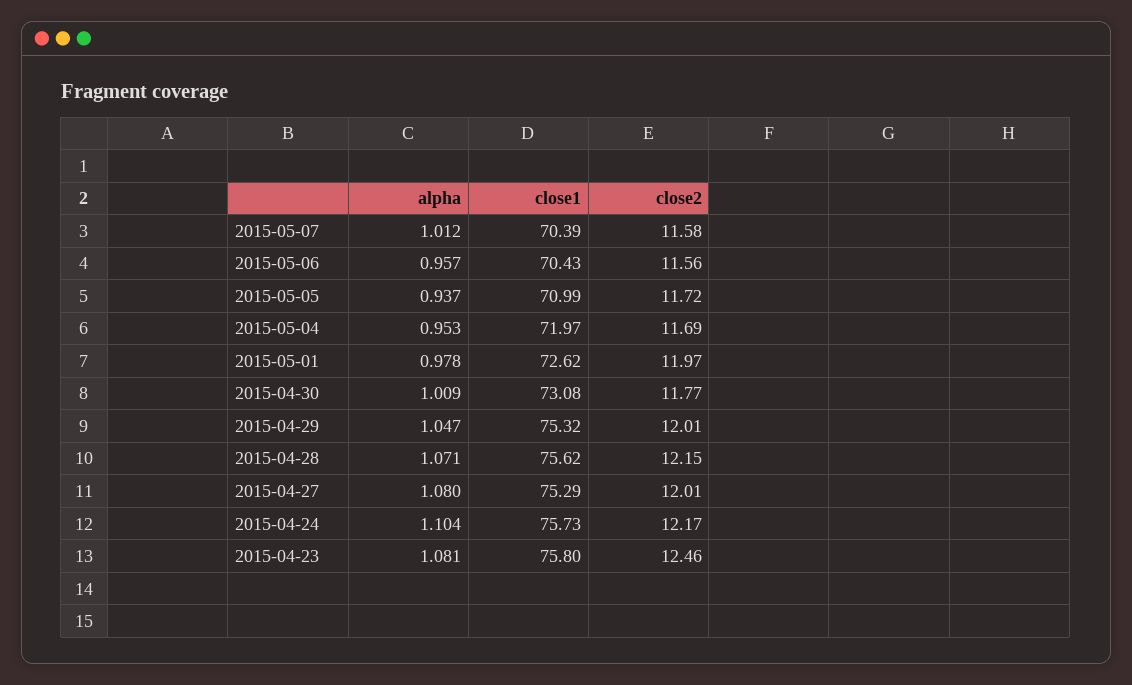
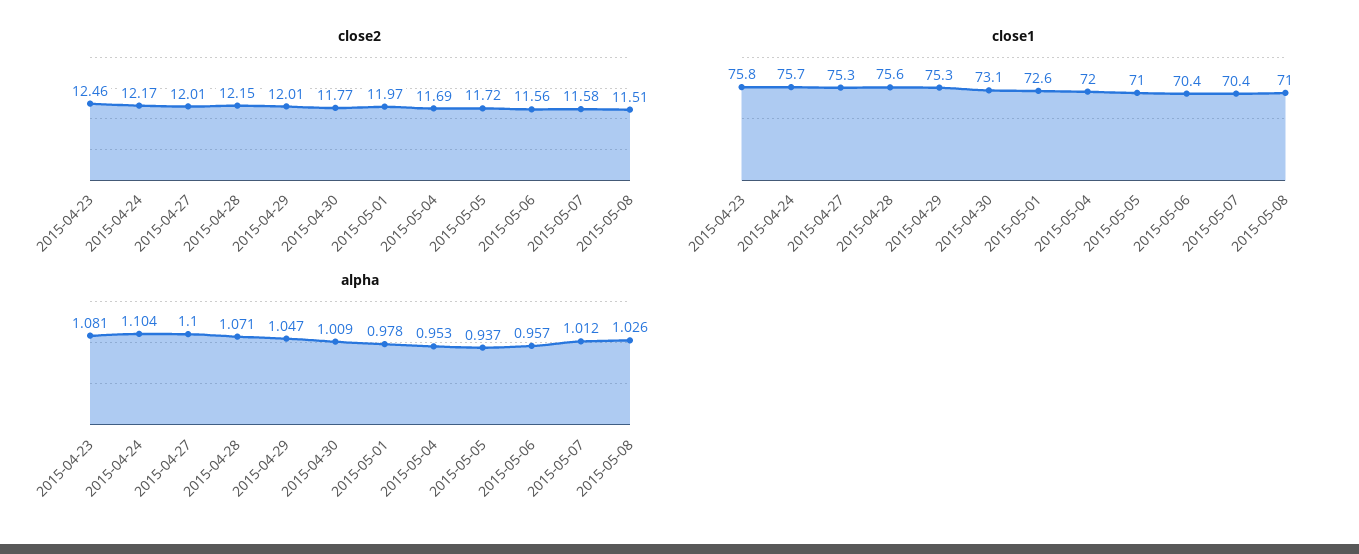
  {
    "alpha": {
      "2015-05-07": 1.012,
      "2015-05-06": 0.957,
      "2015-05-05": 0.937,
      "2015-05-04": 0.953,
      "2015-05-01": 0.978,
      "2015-04-30": 1.009,
      "2015-04-29": 1.047,
      "2015-04-28": 1.071,
-     "2015-04-27": 1.08,
+     "2015-04-27": 1.1,
      "2015-04-24": 1.104,
-     "2015-04-23": 1.081
+     "2015-04-23": 1.081,
+     "2015-05-08": 1.026
    },
    "close1": {
      "2015-05-07": 70.39,
      "2015-05-06": 70.43,
      "2015-05-05": 70.99,
      "2015-05-04": 71.97,
      "2015-05-01": 72.62,
      "2015-04-30": 73.08,
      "2015-04-29": 75.32,
      "2015-04-28": 75.62,
      "2015-04-27": 75.29,
      "2015-04-24": 75.73,
-     "2015-04-23": 75.8
+     "2015-04-23": 75.8,
+     "2015-05-08": 71
    },
    "close2": {
      "2015-05-07": 11.58,
      "2015-05-06": 11.56,
      "2015-05-05": 11.72,
      "2015-05-04": 11.69,
      "2015-05-01": 11.97,
      "2015-04-30": 11.77,
      "2015-04-29": 12.01,
      "2015-04-28": 12.15,
      "2015-04-27": 12.01,
      "2015-04-24": 12.17,
-     "2015-04-23": 12.46
+     "2015-04-23": 12.46,
+     "2015-05-08": 11.51
    }
  }

